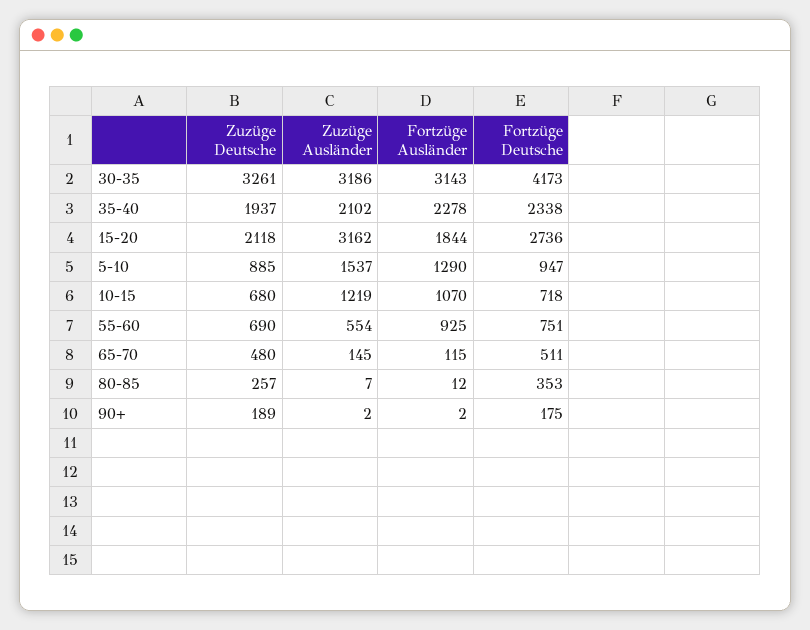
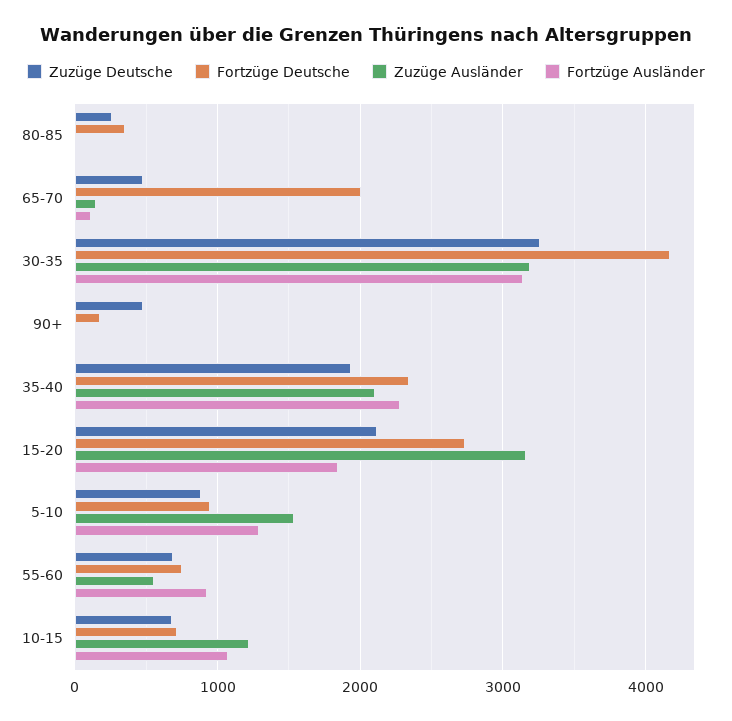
  {
    "Zuzüge Deutsche": {
      "30-35": 3261,
      "35-40": 1937,
      "15-20": 2118,
      "5-10": 885,
      "10-15": 680,
      "55-60": 690,
      "65-70": 480,
      "80-85": 257,
-     "90+": 189
+     "90+": 500
    },
    "Zuzüge Ausländer": {
      "30-35": 3186,
      "35-40": 2102,
      "15-20": 3162,
      "5-10": 1537,
      "10-15": 1219,
      "55-60": 554,
      "65-70": 145,
      "80-85": 7,
      "90+": 2
    },
    "Fortzüge Ausländer": {
      "30-35": 3143,
      "35-40": 2278,
      "15-20": 1844,
      "5-10": 1290,
      "10-15": 1070,
      "55-60": 925,
      "65-70": 115,
      "80-85": 12,
      "90+": 2
    },
    "Fortzüge Deutsche": {
      "30-35": 4173,
      "35-40": 2338,
      "15-20": 2736,
      "5-10": 947,
      "10-15": 718,
      "55-60": 751,
-     "65-70": 511,
+     "65-70": 2000,
      "80-85": 353,
      "90+": 175
    }
  }

